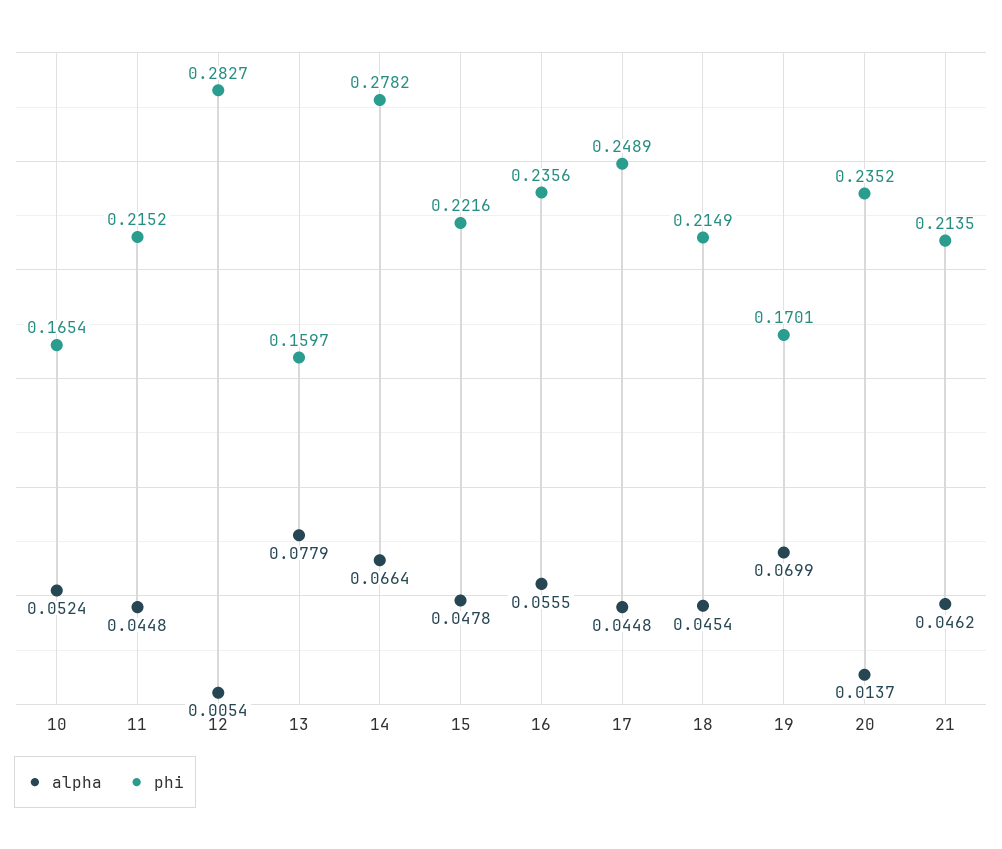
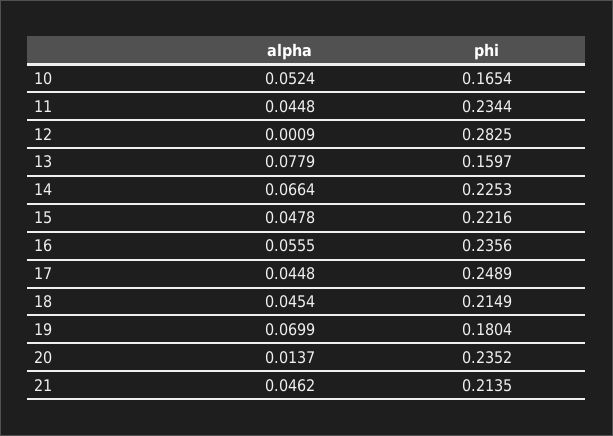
  {
    "alpha": {
      "10": 0.0524,
      "11": 0.0448,
-     "12": 0.0054,
+     "12": 0.0009,
      "13": 0.0779,
      "14": 0.0664,
      "15": 0.0478,
      "16": 0.0555,
      "17": 0.0448,
      "18": 0.0454,
      "19": 0.0699,
      "20": 0.0137,
      "21": 0.0462
    },
    "phi": {
      "10": 0.1654,
-     "11": 0.2152,
+     "11": 0.2344,
-     "12": 0.2827,
+     "12": 0.2825,
      "13": 0.1597,
-     "14": 0.2782,
+     "14": 0.2253,
      "15": 0.2216,
      "16": 0.2356,
      "17": 0.2489,
      "18": 0.2149,
-     "19": 0.1701,
+     "19": 0.1804,
      "20": 0.2352,
      "21": 0.2135
    }
  }

